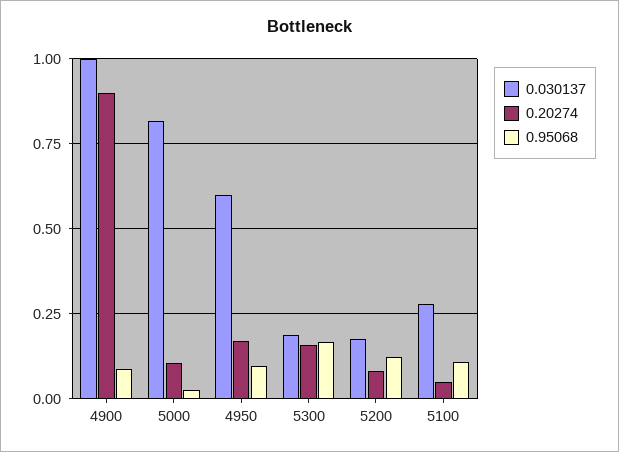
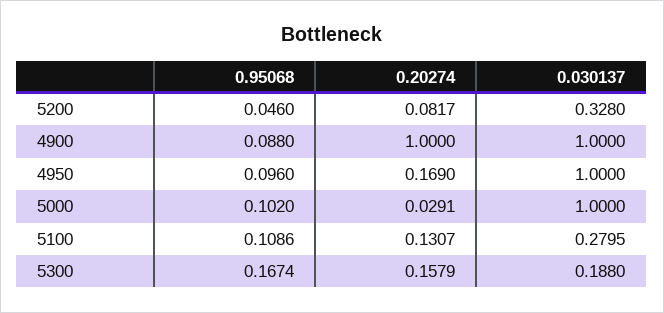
  {
    "0.030137": {
      "4900": 1,
-     "5000": 0.825,
+     "5000": 1,
-     "4950": 0.6,
+     "4950": 1,
      "5300": 0.188,
-     "5200": 0.175,
+     "5200": 0.328,
      "5100": 0.2795
    },
    "0.20274": {
-     "4900": 0.9,
+     "4900": 1,
-     "5000": 0.1,
+     "5000": 0.0291,
      "4950": 0.169,
      "5300": 0.1579,
      "5200": 0.0817,
-     "5100": 0.05
+     "5100": 0.1307
    },
    "0.95068": {
      "4900": 0.088,
-     "5000": 0.025,
+     "5000": 0.102,
      "4950": 0.096,
      "5300": 0.1674,
-     "5200": 0.125,
+     "5200": 0.046,
      "5100": 0.1086
    }
  }

